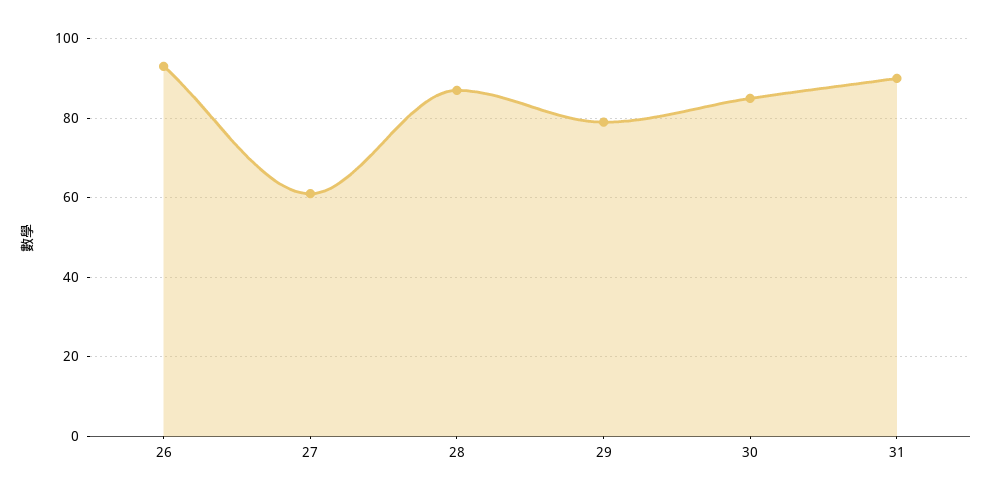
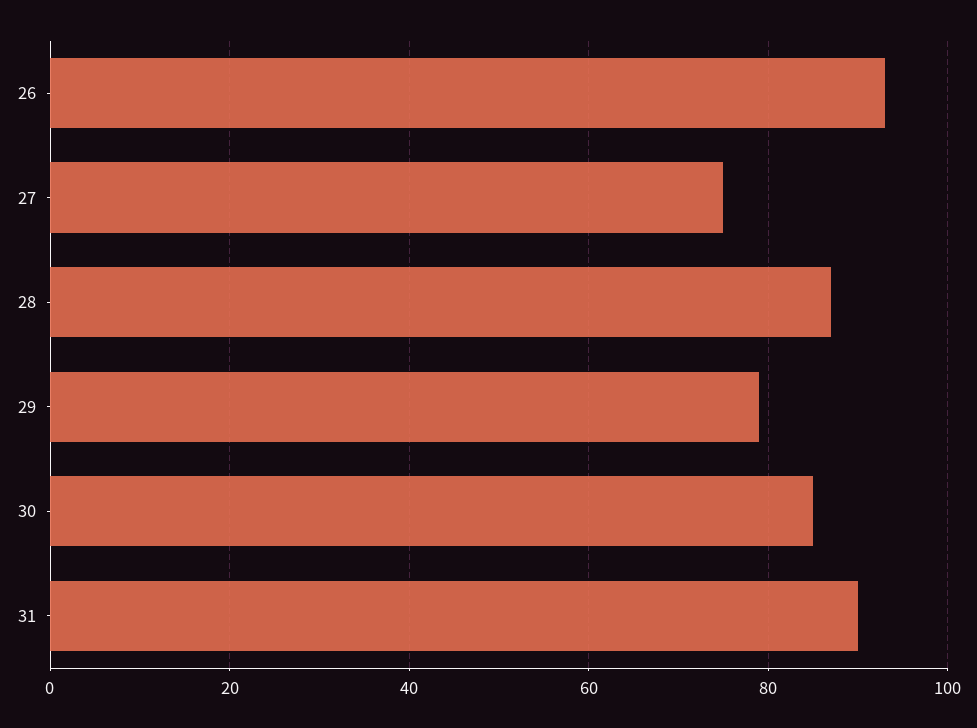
  {
    "26": 95,
-   "27": 60,
+   "27": 75,
    "28": 85,
    "29": 80,
    "30": 85,
    "31": 90
  }

